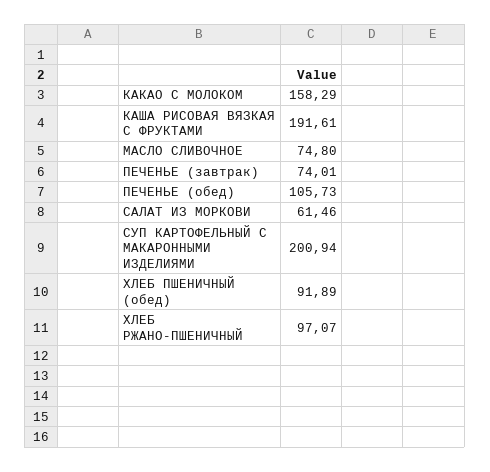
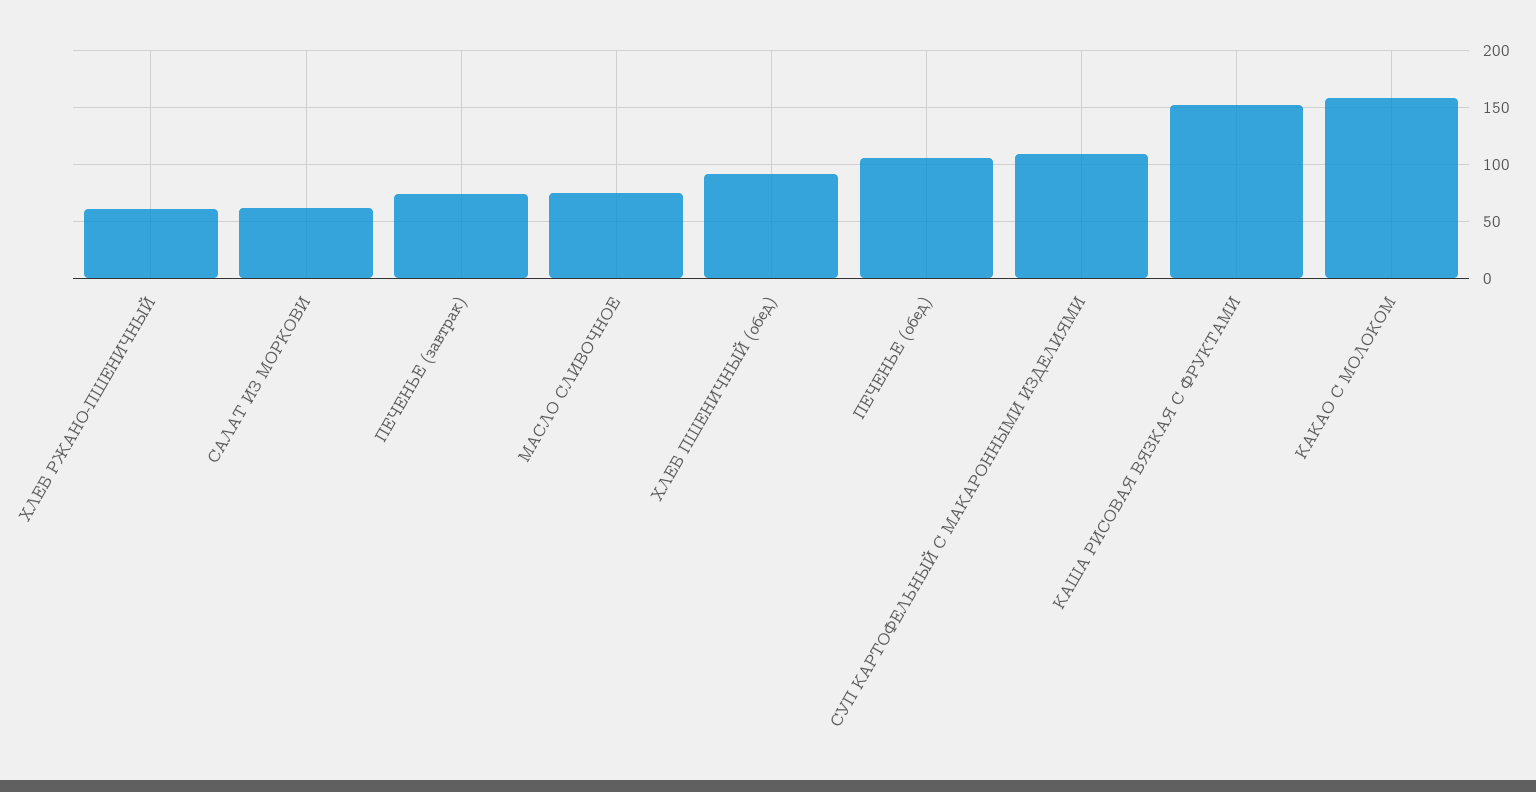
  {
    "КАКАО С МОЛОКОМ": 158.29,
-   "КАША РИСОВАЯ ВЯЗКАЯ С ФРУКТАМИ": 191.61,
+   "КАША РИСОВАЯ ВЯЗКАЯ С ФРУКТАМИ": 150,
    "МАСЛО СЛИВОЧНОЕ": 74.8,
    "ПЕЧЕНЬЕ (завтрак)": 74.01,
    "ПЕЧЕНЬЕ (обед)": 105.73,
    "САЛАТ ИЗ МОРКОВИ": 61.46,
-   "СУП КАРТОФЕЛЬНЫЙ С МАКАРОННЫМИ ИЗДЕЛИЯМИ": 200.94,
+   "СУП КАРТОФЕЛЬНЫЙ С МАКАРОННЫМИ ИЗДЕЛИЯМИ": 110,
    "ХЛЕБ ПШЕНИЧНЫЙ (обед)": 91.89,
-   "ХЛЕБ РЖАНО-ПШЕНИЧНЫЙ": 97.07
+   "ХЛЕБ РЖАНО-ПШЕНИЧНЫЙ": 60
  }

